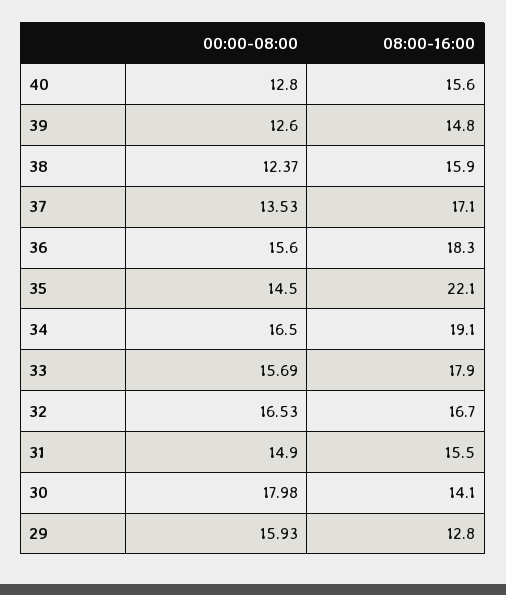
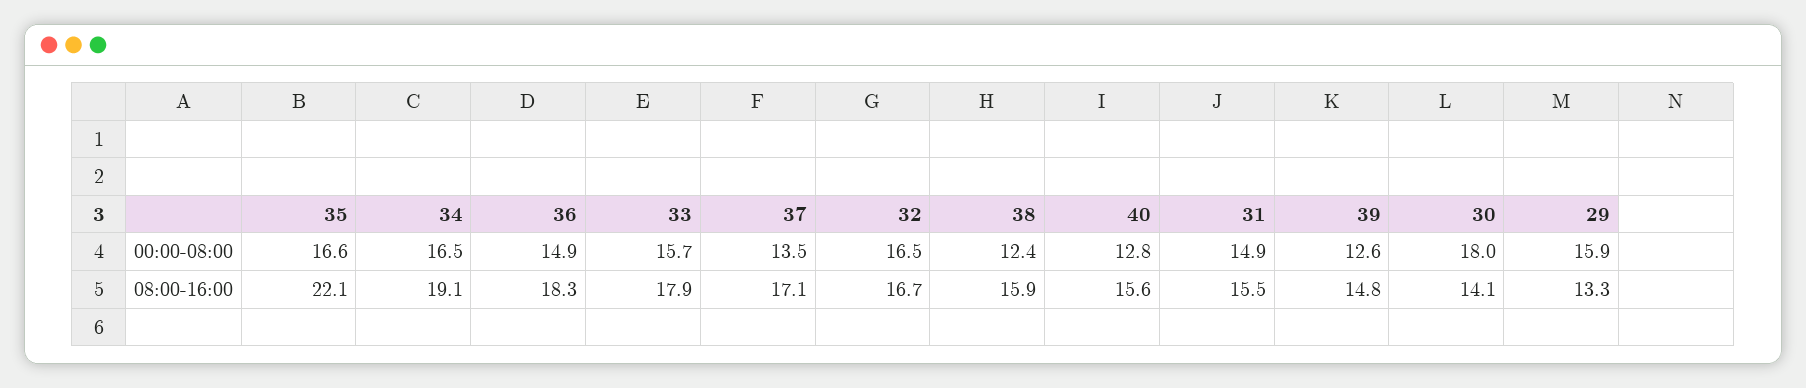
  {
    "00:00-08:00": {
      "40": 12.8,
      "39": 12.6,
      "38": 12.37,
      "37": 13.53,
-     "36": 15.6,
+     "36": 14.9,
-     "35": 14.5,
+     "35": 16.6,
      "34": 16.5,
      "33": 15.69,
      "32": 16.53,
      "31": 14.9,
      "30": 17.98,
      "29": 15.93
    },
    "08:00-16:00": {
      "40": 15.6,
      "39": 14.8,
      "38": 15.9,
      "37": 17.1,
      "36": 18.3,
      "35": 22.1,
      "34": 19.1,
      "33": 17.9,
      "32": 16.7,
      "31": 15.5,
      "30": 14.1,
-     "29": 12.8
+     "29": 13.3
    }
  }

